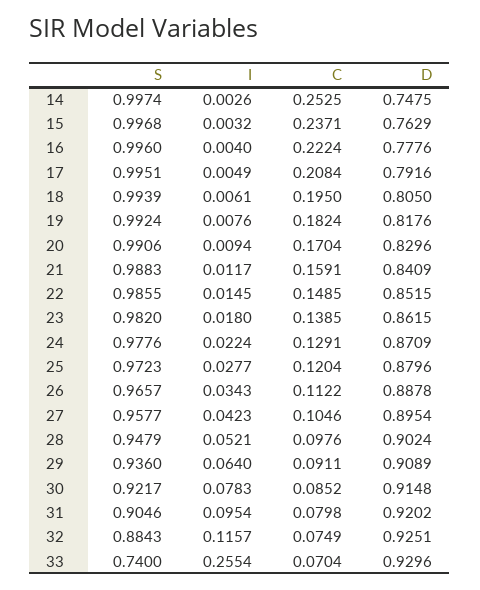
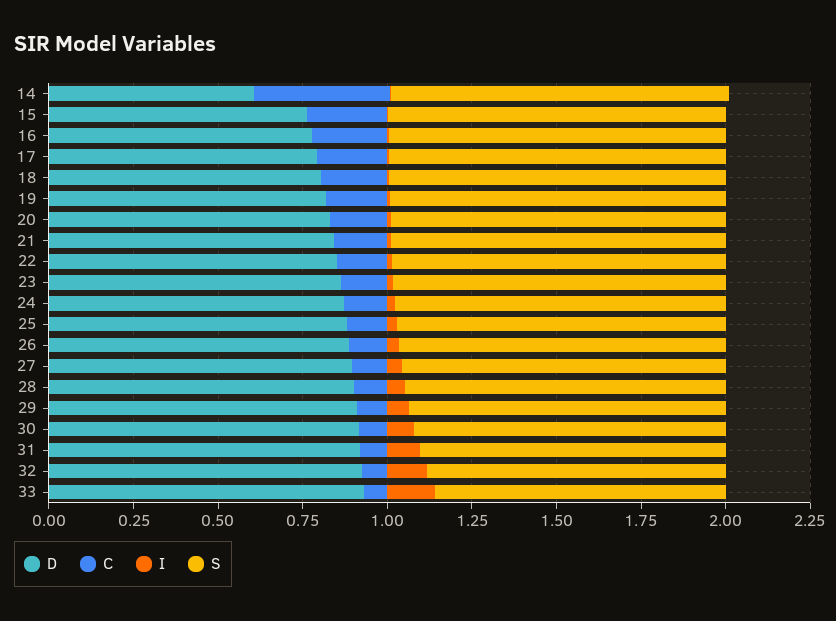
  {
    "S": {
      "14": 0.9974,
      "15": 0.9968,
      "16": 0.996,
      "17": 0.9951,
      "18": 0.9939,
      "19": 0.9924,
      "20": 0.9906,
      "21": 0.9883,
      "22": 0.9855,
      "23": 0.982,
      "24": 0.9776,
      "25": 0.9723,
      "26": 0.9657,
      "27": 0.9577,
      "28": 0.9479,
      "29": 0.936,
      "30": 0.9217,
      "31": 0.9046,
      "32": 0.8843,
-     "33": 0.74
+     "33": 0.85
    },
    "I": {
      "14": 0.0026,
      "15": 0.0032,
      "16": 0.004,
      "17": 0.0049,
      "18": 0.0061,
      "19": 0.0076,
      "20": 0.0094,
      "21": 0.0117,
      "22": 0.0145,
      "23": 0.018,
      "24": 0.0224,
      "25": 0.0277,
      "26": 0.0343,
      "27": 0.0423,
      "28": 0.0521,
      "29": 0.064,
      "30": 0.0783,
      "31": 0.0954,
      "32": 0.1157,
-     "33": 0.2554
+     "33": 0.15
    },
    "C": {
-     "14": 0.2525,
+     "14": 0.4,
      "15": 0.2371,
      "16": 0.2224,
      "17": 0.2084,
      "18": 0.195,
      "19": 0.1824,
      "20": 0.1704,
      "21": 0.1591,
      "22": 0.1485,
      "23": 0.1385,
      "24": 0.1291,
      "25": 0.1204,
      "26": 0.1122,
      "27": 0.1046,
      "28": 0.0976,
      "29": 0.0911,
      "30": 0.0852,
      "31": 0.0798,
      "32": 0.0749,
      "33": 0.0704
    },
    "D": {
-     "14": 0.7475,
+     "14": 0.6,
      "15": 0.7629,
      "16": 0.7776,
      "17": 0.7916,
      "18": 0.805,
      "19": 0.8176,
      "20": 0.8296,
      "21": 0.8409,
      "22": 0.8515,
      "23": 0.8615,
      "24": 0.8709,
      "25": 0.8796,
      "26": 0.8878,
      "27": 0.8954,
      "28": 0.9024,
      "29": 0.9089,
      "30": 0.9148,
      "31": 0.9202,
      "32": 0.9251,
      "33": 0.9296
    }
  }

